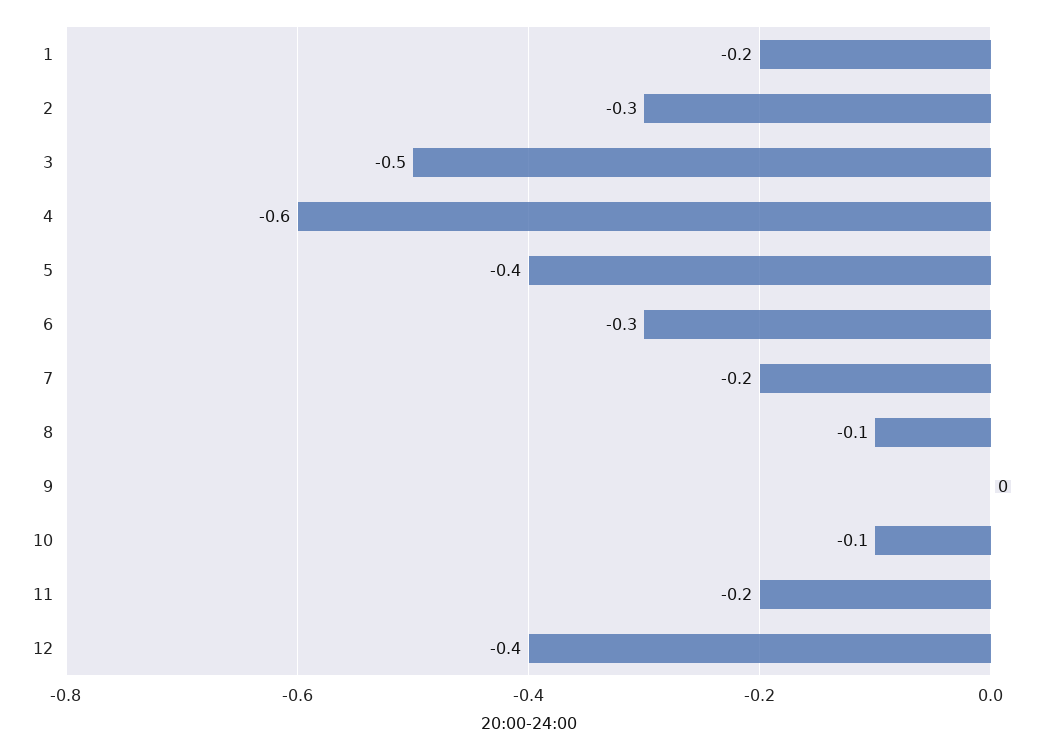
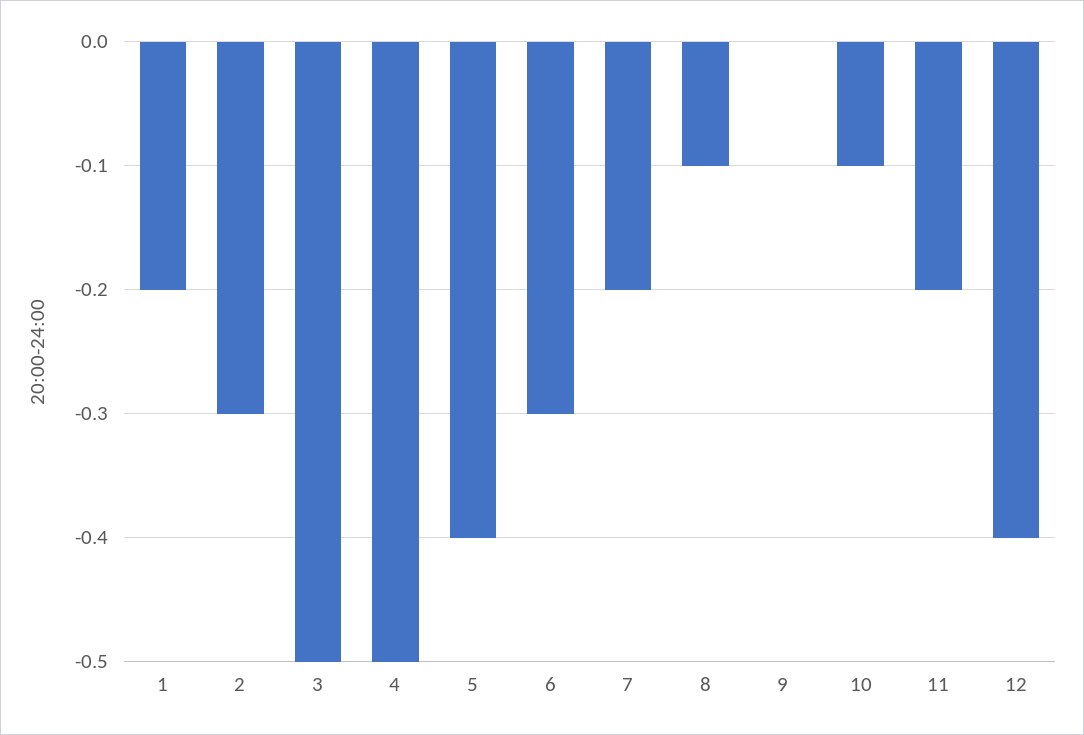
  {
    "1": -0.2,
    "2": -0.3,
    "3": -0.5,
-   "4": -0.6,
+   "4": -0.5,
    "5": -0.4,
    "6": -0.3,
    "7": -0.2,
    "8": -0.1,
    "9": 0,
    "10": -0.1,
    "11": -0.2,
    "12": -0.4
  }

